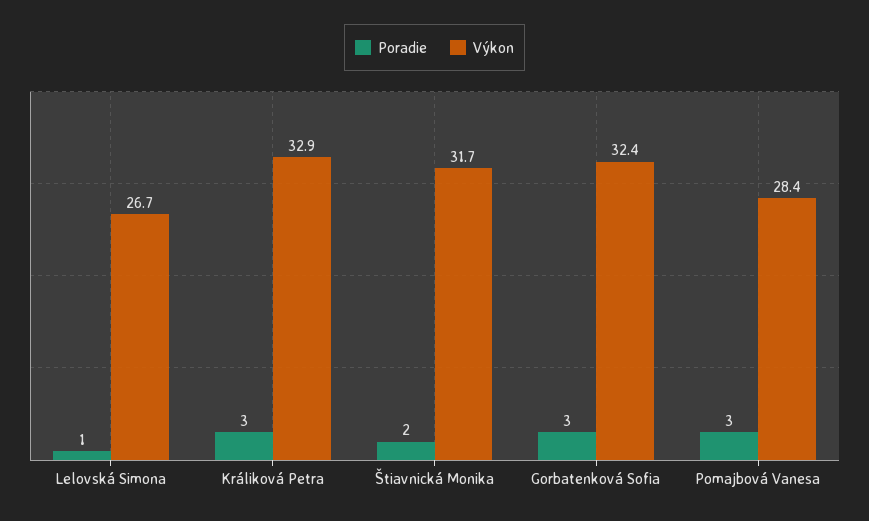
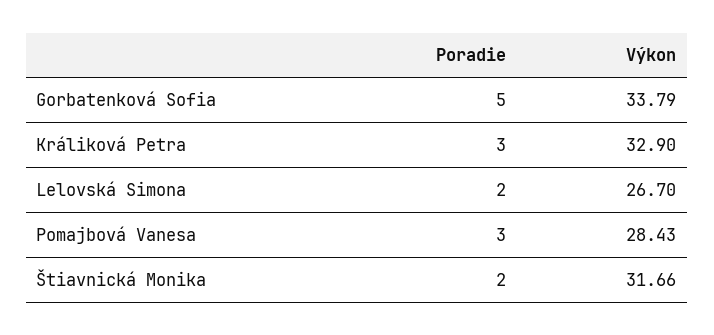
  {
    "Poradie": {
-     "Lelovská Simona": 1,
+     "Lelovská Simona": 2,
      "Králiková Petra": 3,
      "Štiavnická Monika": 2,
-     "Gorbatenková Sofia": 3,
+     "Gorbatenková Sofia": 5,
      "Pomajbová Vanesa": 3
    },
    "Výkon": {
      "Lelovská Simona": 26.7,
      "Králiková Petra": 32.9,
      "Štiavnická Monika": 31.66,
-     "Gorbatenková Sofia": 32.4,
+     "Gorbatenková Sofia": 33.79,
      "Pomajbová Vanesa": 28.43
    }
  }

